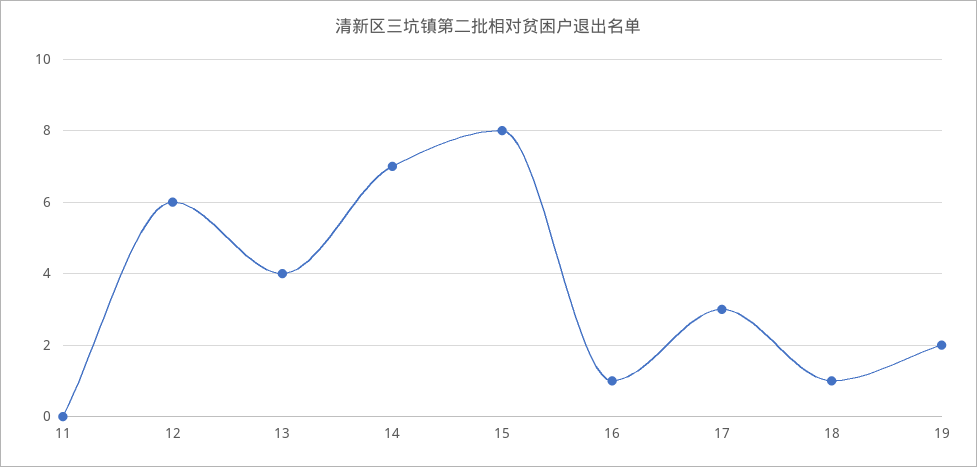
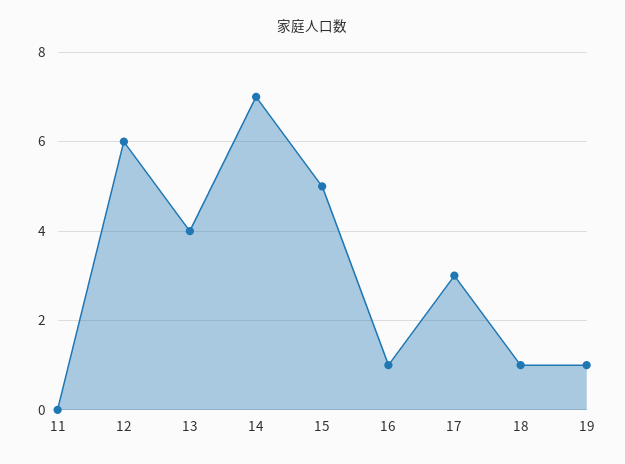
  {
    "11": 0,
    "12": 6,
    "13": 4,
    "14": 7,
-   "15": 8,
+   "15": 5,
    "16": 1,
    "17": 3,
    "18": 1,
-   "19": 2
+   "19": 1
  }

